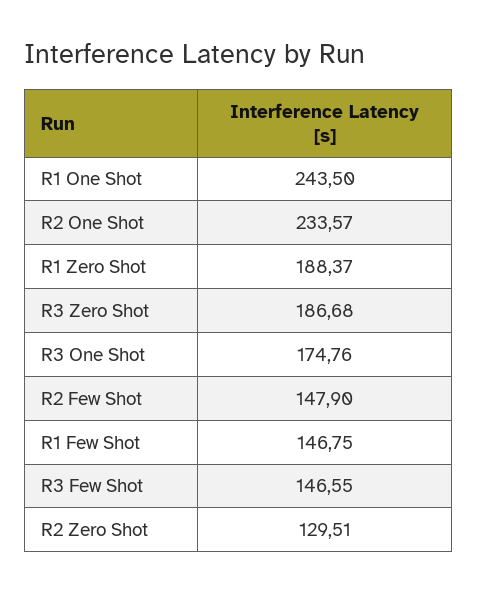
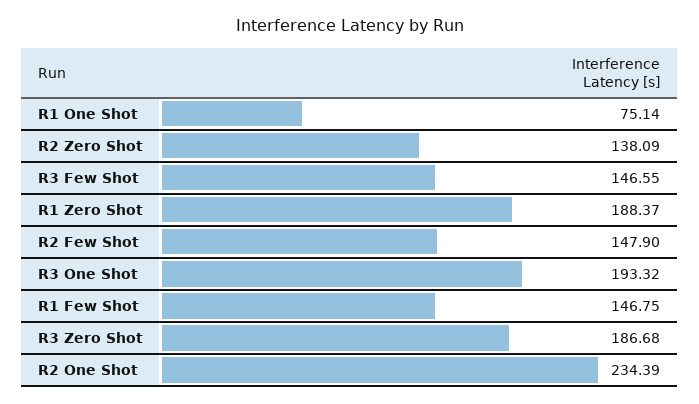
  {
-   "R1 One Shot": 243.5,
+   "R1 One Shot": 75.14,
-   "R2 One Shot": 233.57,
+   "R2 One Shot": 234.39,
    "R1 Zero Shot": 188.37,
    "R3 Zero Shot": 186.68,
-   "R3 One Shot": 174.76,
+   "R3 One Shot": 193.32,
    "R2 Few Shot": 147.9,
    "R1 Few Shot": 146.75,
    "R3 Few Shot": 146.55,
-   "R2 Zero Shot": 129.51
+   "R2 Zero Shot": 138.09
  }

